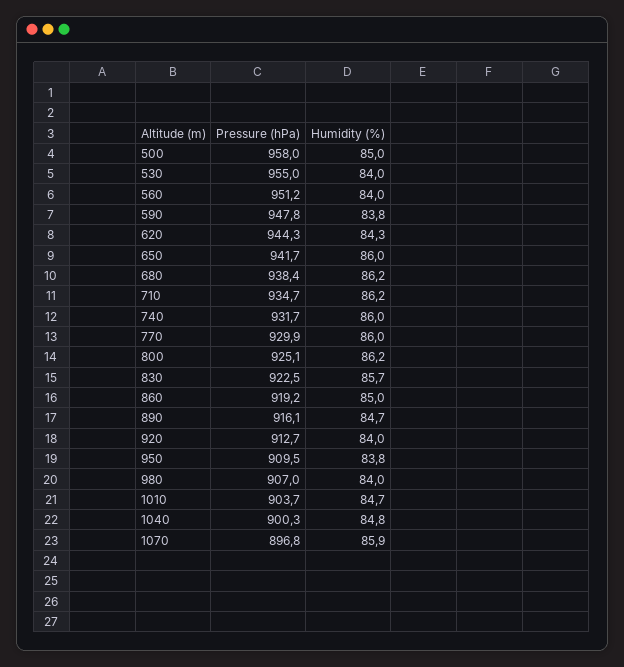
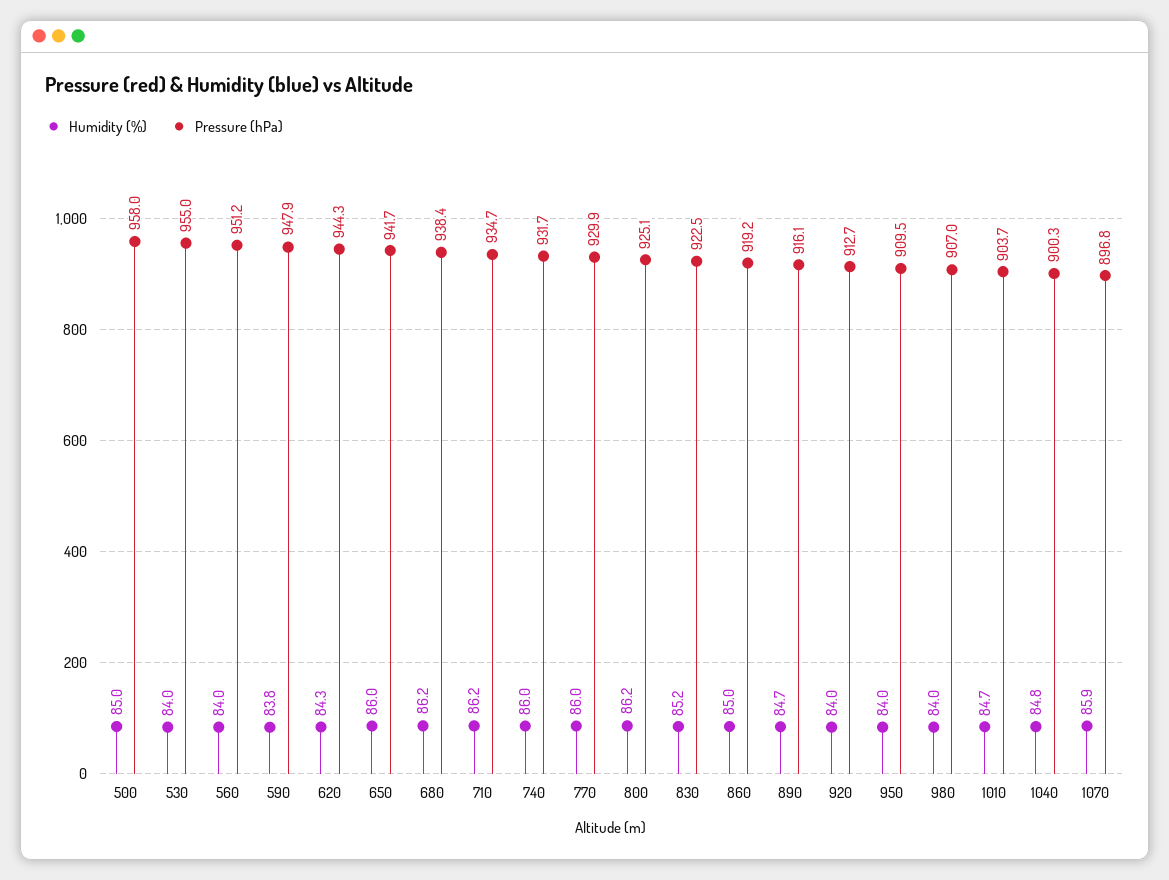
  {
    "Pressure (hPa)": {
      "500": 958,
      "530": 955,
      "560": 951.2,
-     "590": 947.8,
+     "590": 947.9,
      "620": 944.3,
      "650": 941.7,
      "680": 938.4,
      "710": 934.7,
      "740": 931.7,
      "770": 929.9,
      "800": 925.1,
      "830": 922.5,
      "860": 919.2,
      "890": 916.1,
      "920": 912.7,
      "950": 909.5,
      "980": 907,
      "1010": 903.7,
      "1040": 900.3,
      "1070": 896.8
    },
    "Humidity (%)": {
      "500": 85,
      "530": 84,
      "560": 84,
      "590": 83.8,
      "620": 84.3,
      "650": 86,
      "680": 86.2,
      "710": 86.2,
      "740": 86,
      "770": 86,
      "800": 86.2,
-     "830": 85.7,
+     "830": 85.2,
      "860": 85,
      "890": 84.7,
      "920": 84,
-     "950": 83.8,
+     "950": 84,
      "980": 84,
      "1010": 84.7,
      "1040": 84.8,
      "1070": 85.9
    }
  }

